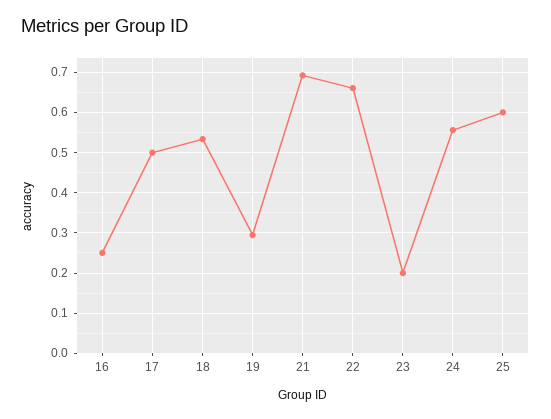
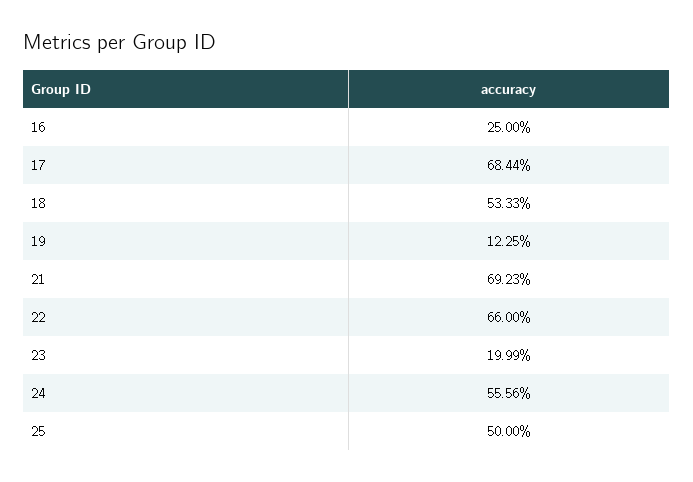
  {
    "16": 0.25,
-   "17": 0.5,
+   "17": 0.6844,
    "18": 0.5333,
-   "19": 0.3,
+   "19": 0.1225,
    "21": 0.6923,
    "22": 0.66,
    "23": 0.1999,
    "24": 0.5556,
-   "25": 0.6
+   "25": 0.5
  }

